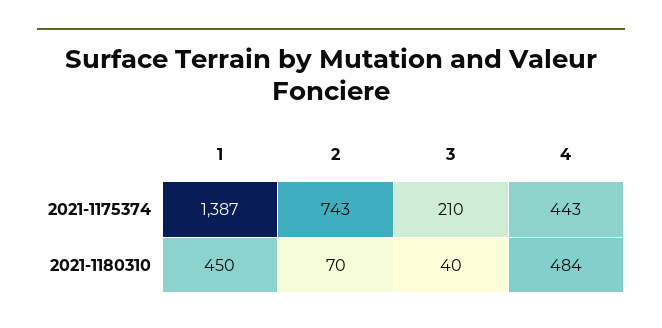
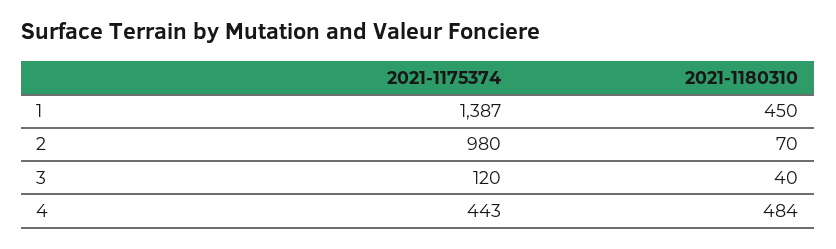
  {
    "1": {
      "2021-1175374": 1387,
      "2021-1180310": 450
    },
    "2": {
-     "2021-1175374": 743,
+     "2021-1175374": 980,
      "2021-1180310": 70
    },
    "3": {
-     "2021-1175374": 210,
+     "2021-1175374": 120,
      "2021-1180310": 40
    },
    "4": {
      "2021-1175374": 443,
      "2021-1180310": 484
    }
  }

